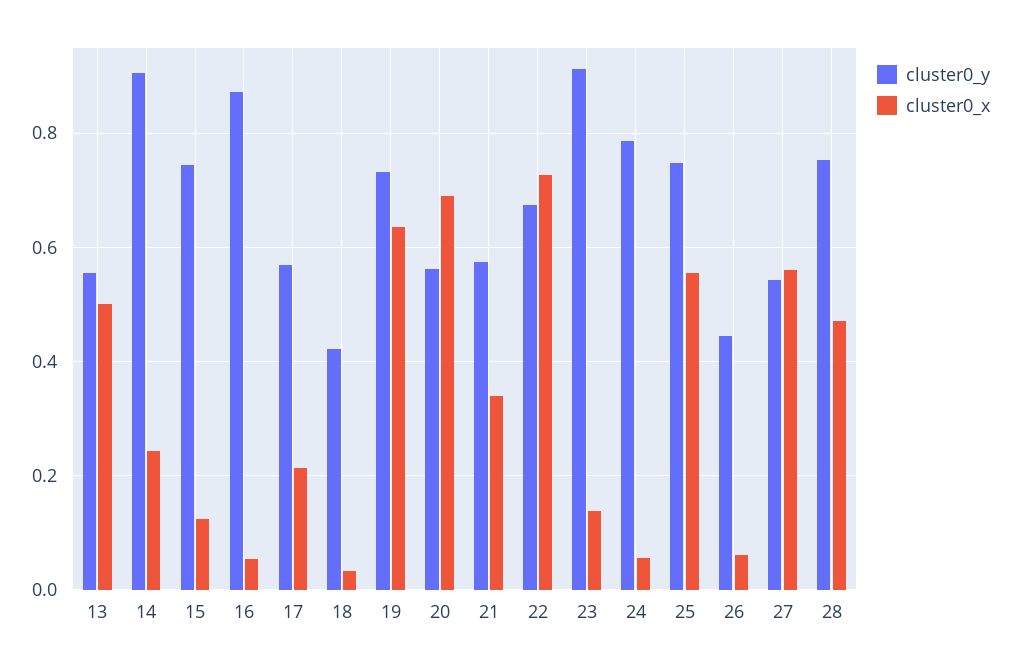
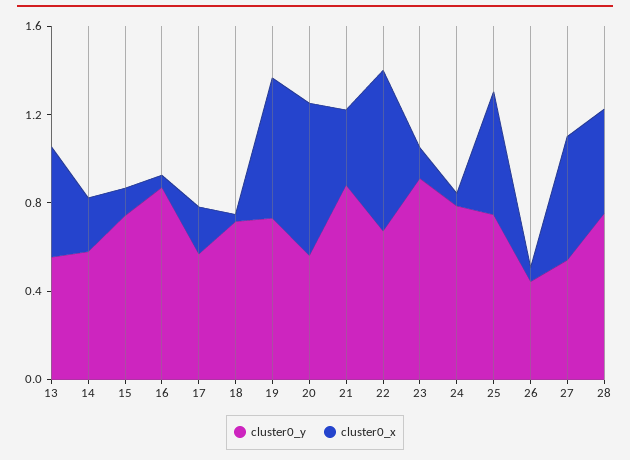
  {
    "cluster0_y": {
      "13": 0.56,
-     "14": 0.9,
+     "14": 0.6,
      "15": 0.74,
      "16": 0.88,
      "17": 0.56,
-     "18": 0.42,
+     "18": 0.7,
      "19": 0.74,
      "20": 0.56,
-     "21": 0.58,
+     "21": 0.9,
      "22": 0.68,
      "23": 0.92,
      "24": 0.78,
      "25": 0.74,
      "26": 0.44,
      "27": 0.54,
      "28": 0.76
    },
    "cluster0_x": {
      "13": 0.5,
      "14": 0.24,
      "15": 0.12,
      "16": 0.06,
      "17": 0.22,
      "18": 0.04,
      "19": 0.64,
      "20": 0.68,
      "21": 0.34,
      "22": 0.72,
      "23": 0.14,
      "24": 0.06,
      "25": 0.56,
      "26": 0.06,
      "27": 0.56,
      "28": 0.48
    }
  }

